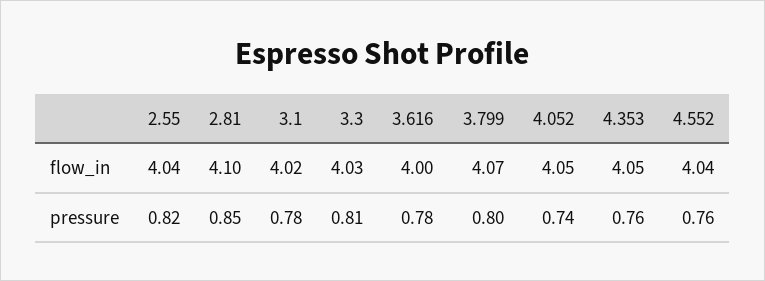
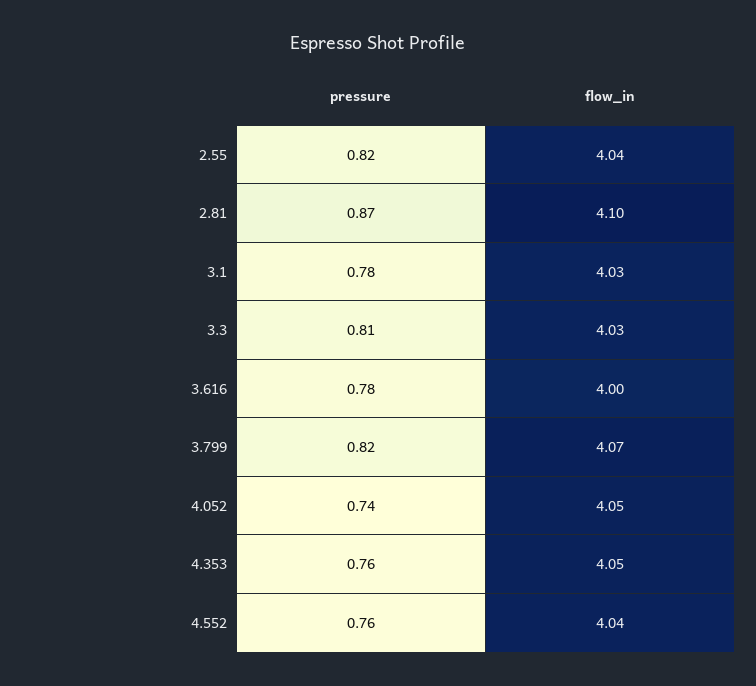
  {
    "2.55": {
      "flow_in": 4.04,
      "pressure": 0.82
    },
    "2.81": {
      "flow_in": 4.1,
-     "pressure": 0.85
+     "pressure": 0.87
    },
    "3.1": {
-     "flow_in": 4.02,
+     "flow_in": 4.03,
      "pressure": 0.78
    },
    "3.3": {
      "flow_in": 4.03,
      "pressure": 0.81
    },
    "3.616": {
      "flow_in": 4,
      "pressure": 0.78
    },
    "3.799": {
      "flow_in": 4.07,
-     "pressure": 0.8
+     "pressure": 0.82
    },
    "4.052": {
      "flow_in": 4.05,
      "pressure": 0.74
    },
    "4.353": {
      "flow_in": 4.05,
      "pressure": 0.76
    },
    "4.552": {
      "flow_in": 4.04,
      "pressure": 0.76
    }
  }

